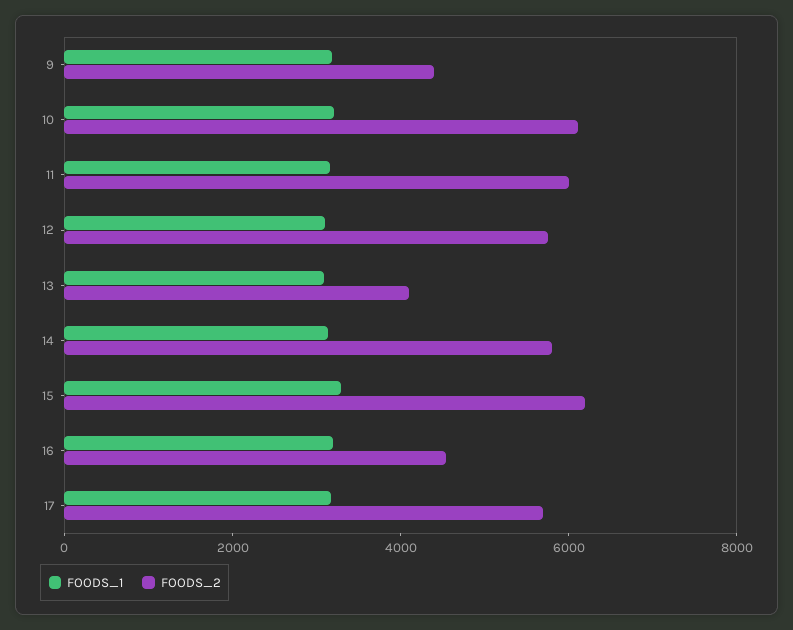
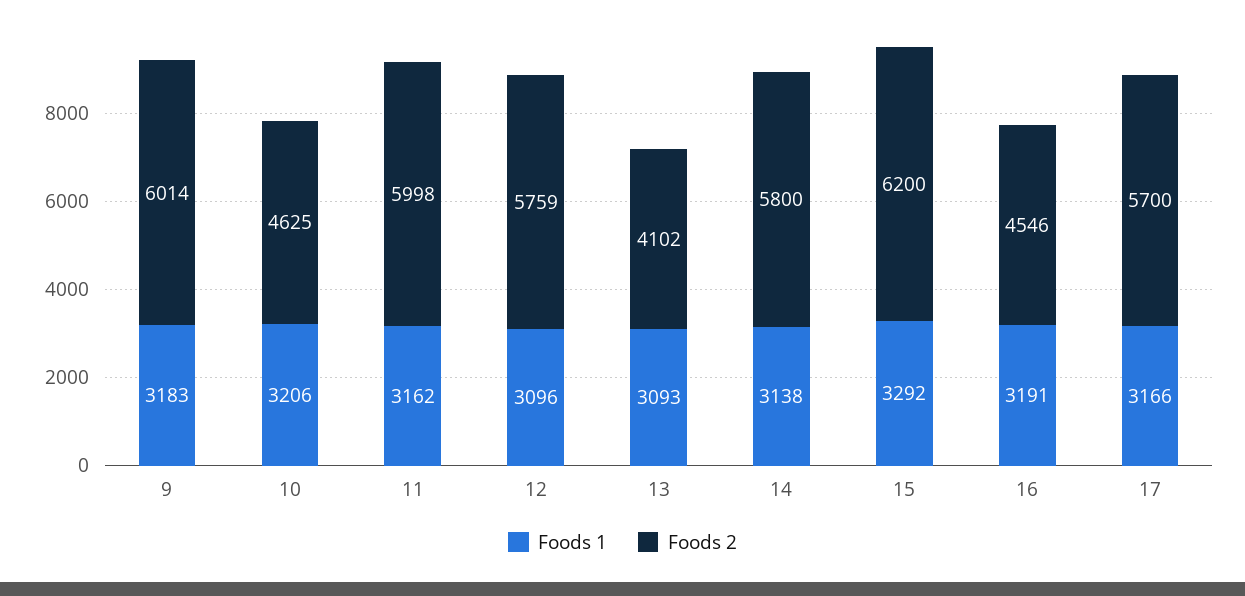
  {
    "FOODS_1": {
      "9": 3183,
      "10": 3206,
      "11": 3162,
      "12": 3096,
      "13": 3093,
      "14": 3138,
      "15": 3292,
      "16": 3191,
      "17": 3166
    },
    "FOODS_2": {
-     "9": 4500,
+     "9": 6014,
-     "10": 6000,
+     "10": 4625,
      "11": 5998,
      "12": 5759,
      "13": 4102,
      "14": 5800,
      "15": 6200,
      "16": 4546,
      "17": 5700
    }
  }

